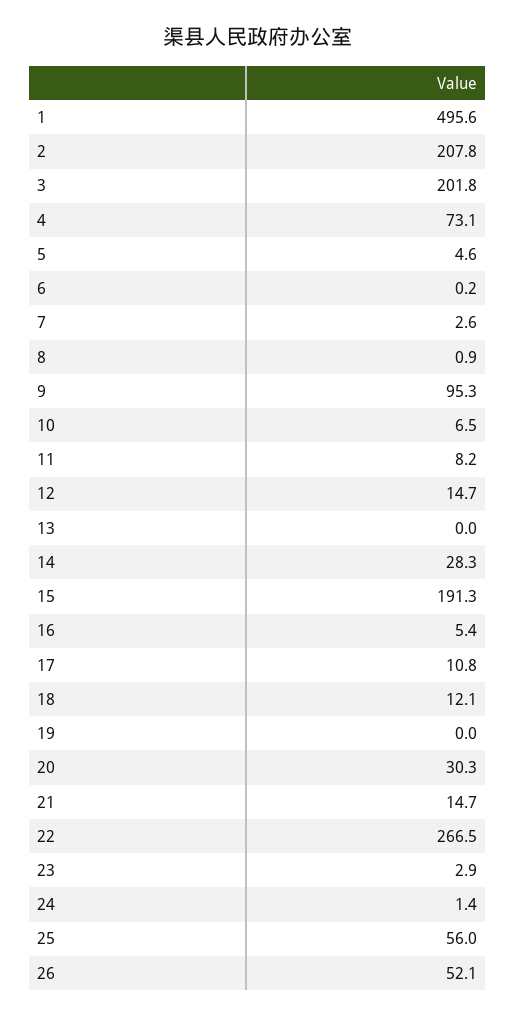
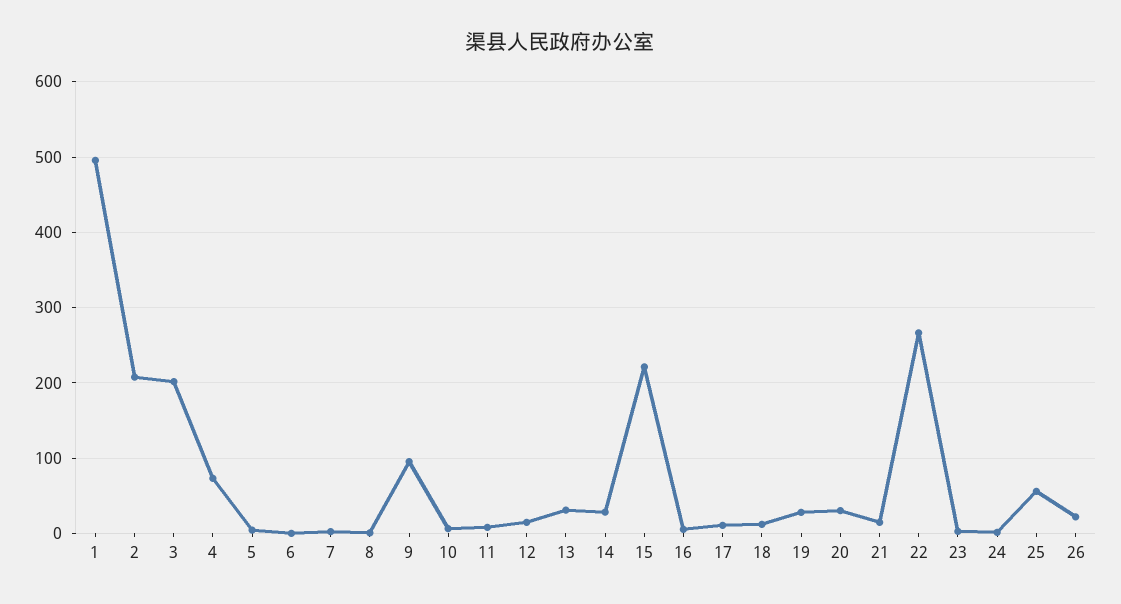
  {
    "1": 495.6,
    "2": 207.8,
    "3": 201.8,
    "4": 73.1,
    "5": 4.6,
    "6": 0.2,
    "7": 2.6,
    "8": 0.9,
    "9": 95.3,
    "10": 6.5,
    "11": 8.2,
    "12": 14.7,
-   "13": 0,
+   "13": 30,
    "14": 28.3,
-   "15": 191.3,
+   "15": 220,
    "16": 5.4,
    "17": 10.8,
    "18": 12.1,
-   "19": 0,
+   "19": 30,
    "20": 30.3,
    "21": 14.7,
    "22": 266.5,
    "23": 2.9,
    "24": 1.4,
    "25": 56,
-   "26": 52.1
+   "26": 20
  }

